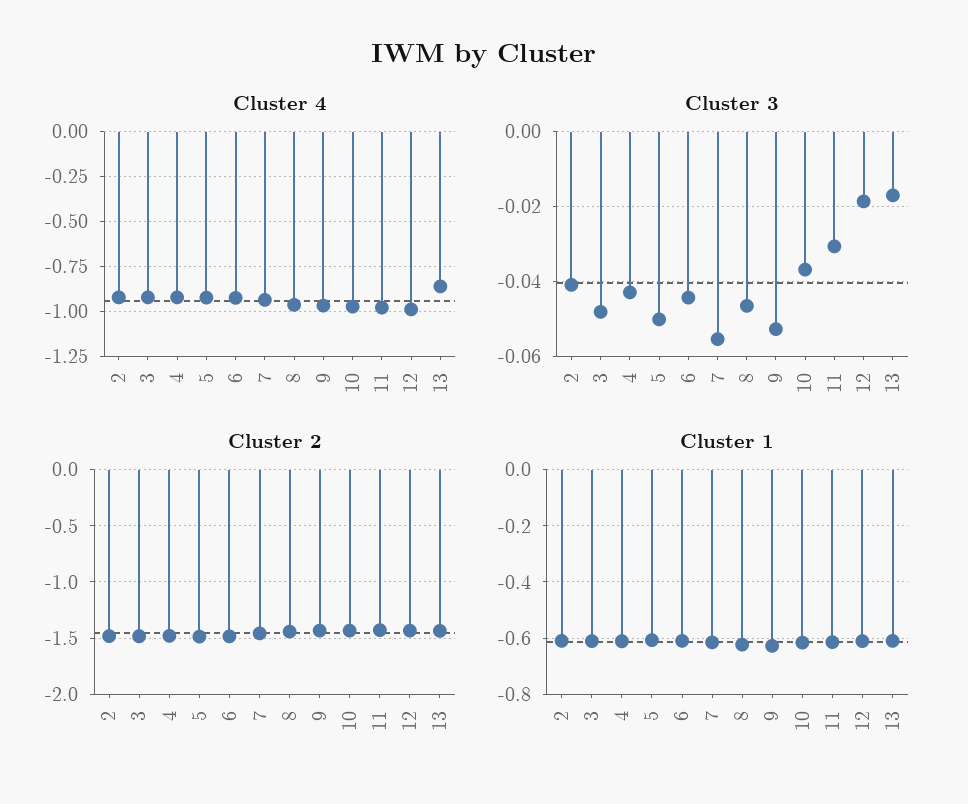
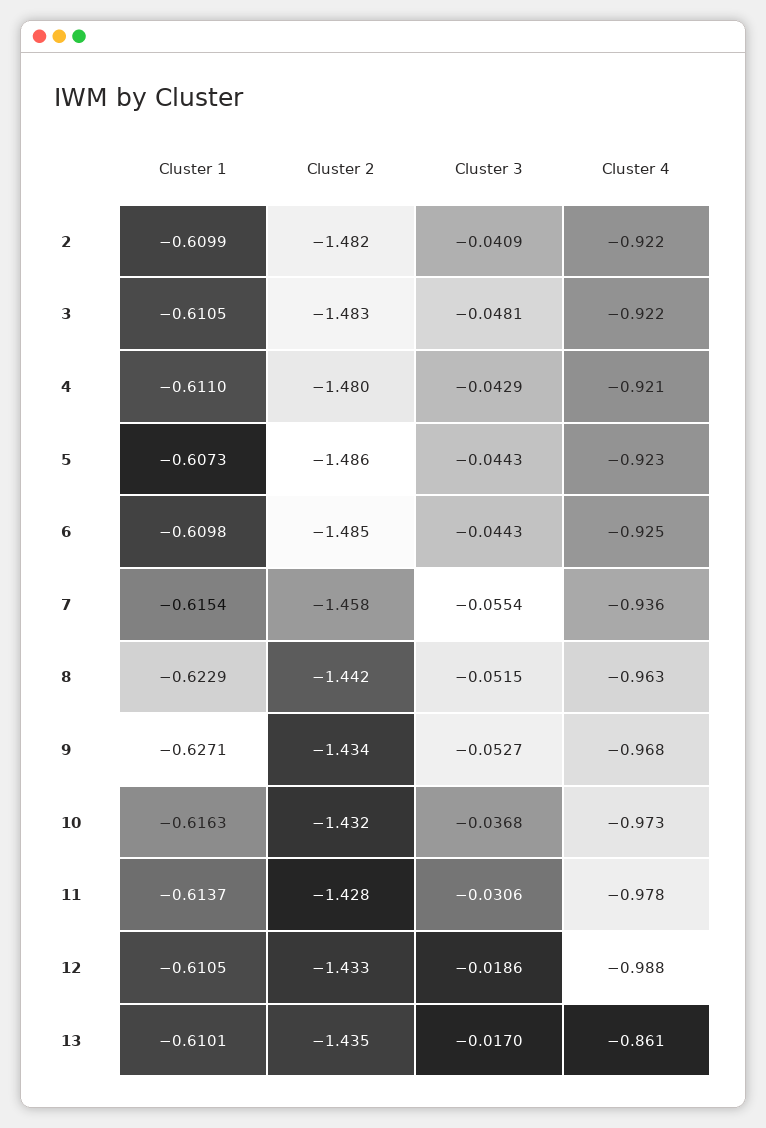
  {
    "Cluster 4": {
      "2": -0.922,
      "3": -0.922,
      "4": -0.921,
      "5": -0.923,
      "6": -0.925,
      "7": -0.936,
      "8": -0.963,
      "9": -0.968,
      "10": -0.973,
      "11": -0.978,
      "12": -0.988,
      "13": -0.861
    },
    "Cluster 3": {
      "2": -0.0409,
      "3": -0.0481,
      "4": -0.0429,
-     "5": -0.05,
+     "5": -0.0443,
      "6": -0.0443,
      "7": -0.0554,
-     "8": -0.046,
+     "8": -0.0515,
      "9": -0.0527,
      "10": -0.0368,
      "11": -0.0306,
      "12": -0.0186,
      "13": -0.017
    },
    "Cluster 2": {
      "2": -1.482,
      "3": -1.483,
      "4": -1.48,
      "5": -1.486,
      "6": -1.485,
      "7": -1.458,
      "8": -1.442,
      "9": -1.434,
      "10": -1.432,
      "11": -1.428,
      "12": -1.433,
      "13": -1.435
    },
    "Cluster 1": {
      "2": -0.6099,
      "3": -0.6105,
      "4": -0.611,
      "5": -0.6073,
      "6": -0.6098,
      "7": -0.6154,
      "8": -0.6229,
      "9": -0.6271,
      "10": -0.6163,
      "11": -0.6137,
      "12": -0.6105,
      "13": -0.6101
    }
  }

